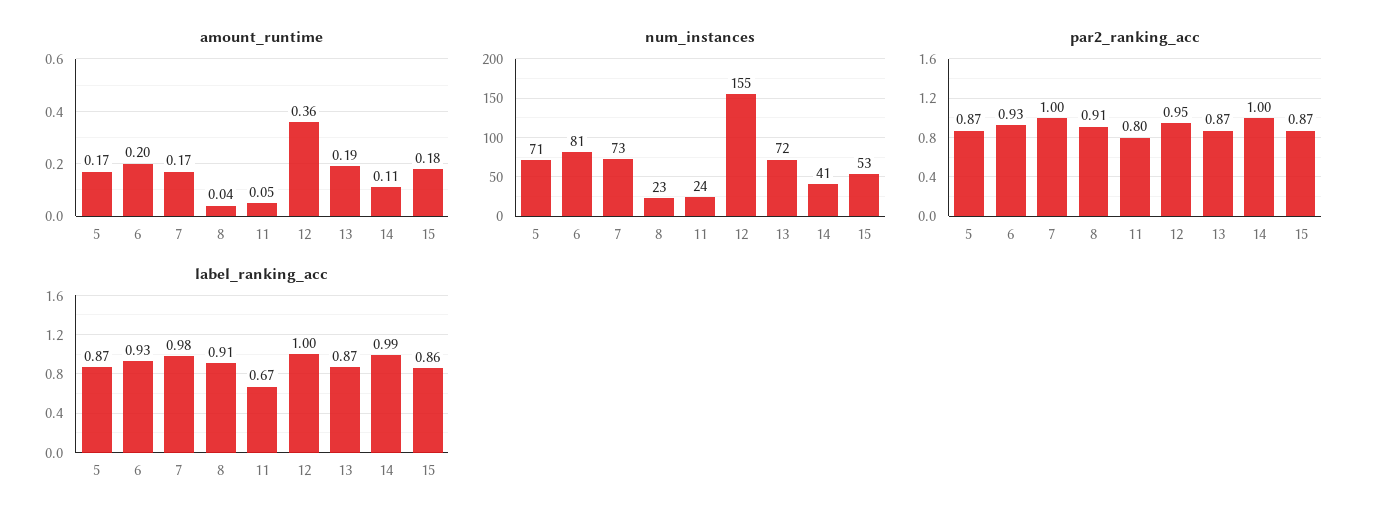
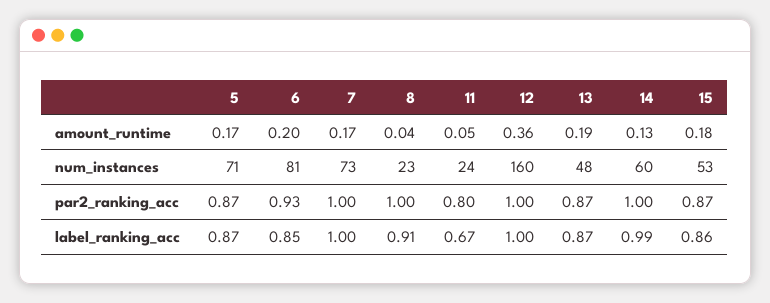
  {
    "amount_runtime": {
      "5": 0.17,
      "6": 0.2,
      "7": 0.17,
      "8": 0.04,
      "11": 0.05,
      "12": 0.36,
      "13": 0.19,
-     "14": 0.11,
+     "14": 0.13,
      "15": 0.18
    },
    "num_instances": {
      "5": 71,
      "6": 81,
      "7": 73,
      "8": 23,
      "11": 24,
-     "12": 155,
+     "12": 160,
-     "13": 72,
+     "13": 48,
-     "14": 41,
+     "14": 60,
      "15": 53
    },
    "par2_ranking_acc": {
      "5": 0.87,
      "6": 0.93,
      "7": 1,
-     "8": 0.91,
+     "8": 1,
      "11": 0.8,
-     "12": 0.95,
+     "12": 1,
      "13": 0.87,
      "14": 1,
      "15": 0.87
    },
    "label_ranking_acc": {
      "5": 0.87,
-     "6": 0.93,
+     "6": 0.85,
-     "7": 0.98,
+     "7": 1,
      "8": 0.91,
      "11": 0.67,
      "12": 1,
      "13": 0.87,
      "14": 0.99,
      "15": 0.86
    }
  }

